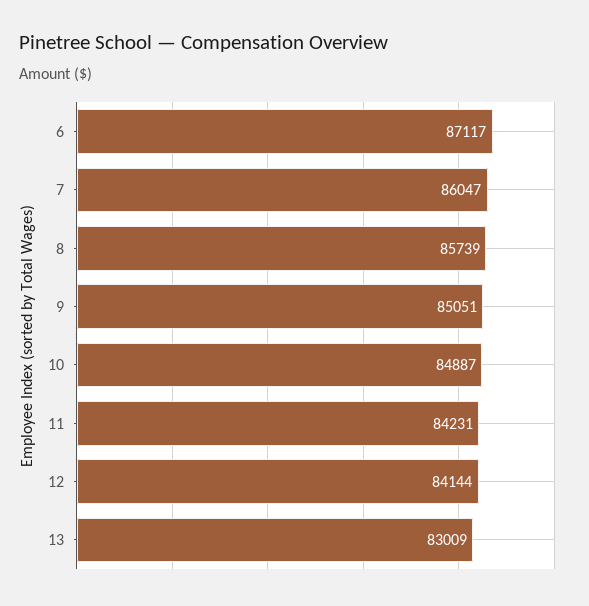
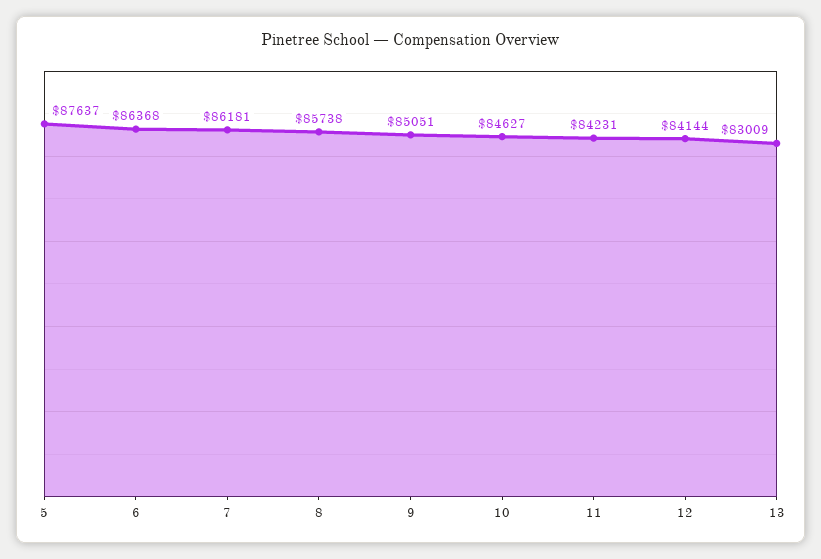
  {
-   "6": 87117,
+   "6": 86368,
-   "7": 86047,
+   "7": 86181,
-   "8": 85739,
+   "8": 85738,
    "9": 85051,
-   "10": 84887,
+   "10": 84627,
    "11": 84231,
    "12": 84144,
-   "13": 83009
+   "13": 83009,
+   "5": 87637
  }

